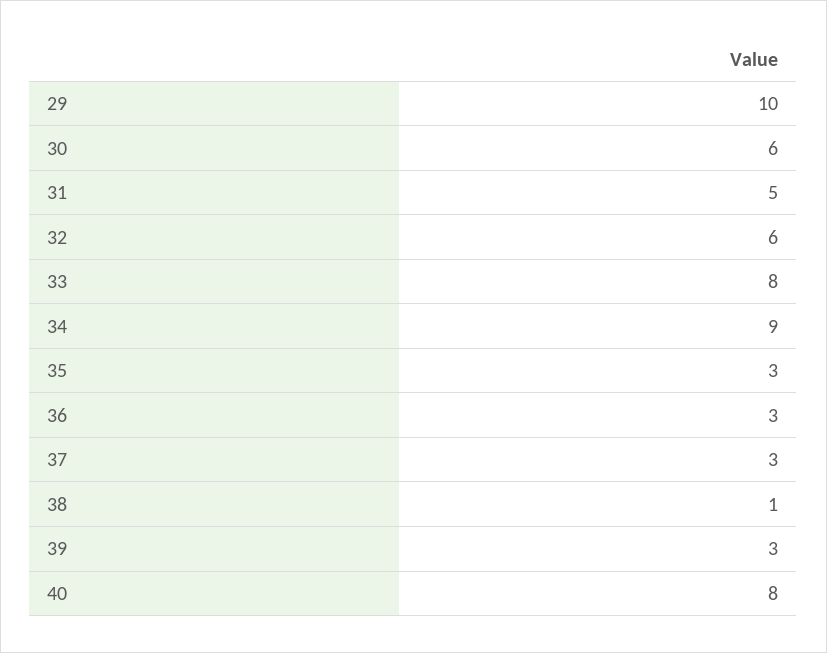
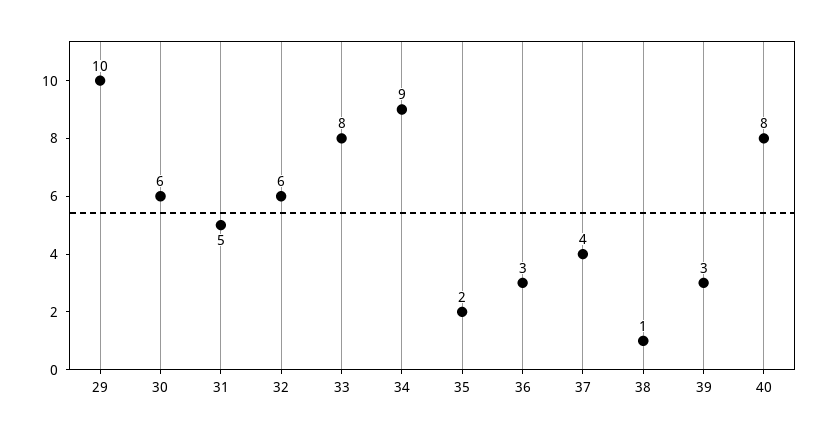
  {
    "29": 10,
    "30": 6,
    "31": 5,
    "32": 6,
    "33": 8,
    "34": 9,
-   "35": 3,
+   "35": 2,
    "36": 3,
-   "37": 3,
+   "37": 4,
    "38": 1,
    "39": 3,
    "40": 8
  }

